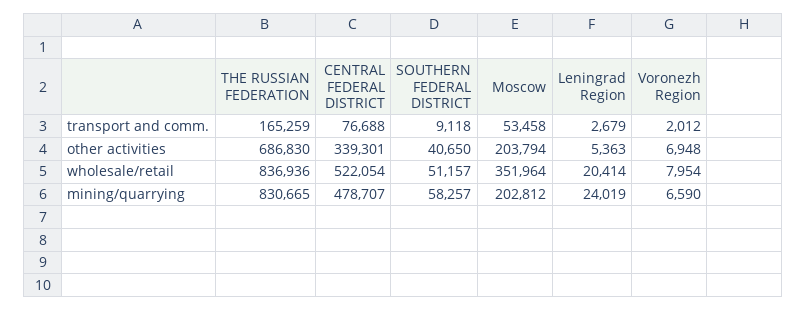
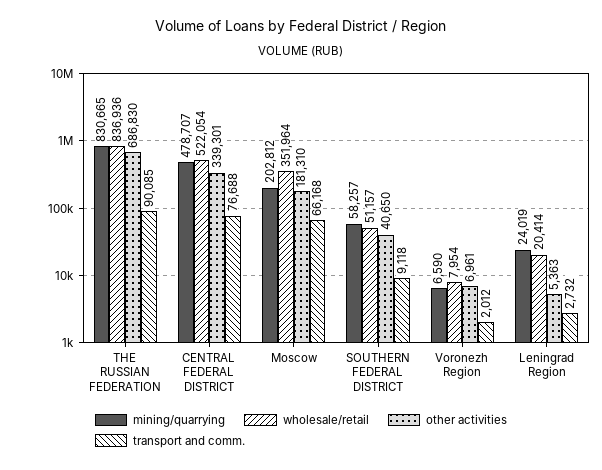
  {
    "transport and comm.": {
-     "THE RUSSIAN FEDERATION": 165259,
+     "THE RUSSIAN FEDERATION": 90085,
      "CENTRAL FEDERAL DISTRICT": 76688,
      "SOUTHERN FEDERAL DISTRICT": 9118,
-     "Moscow": 53458,
+     "Moscow": 66168,
-     "Leningrad Region": 2679,
+     "Leningrad Region": 2732,
      "Voronezh Region": 2012
    },
    "other activities": {
      "THE RUSSIAN FEDERATION": 686830,
      "CENTRAL FEDERAL DISTRICT": 339301,
      "SOUTHERN FEDERAL DISTRICT": 40650,
-     "Moscow": 203794,
+     "Moscow": 181310,
      "Leningrad Region": 5363,
-     "Voronezh Region": 6948
+     "Voronezh Region": 6961
    },
    "wholesale/retail": {
      "THE RUSSIAN FEDERATION": 836936,
      "CENTRAL FEDERAL DISTRICT": 522054,
      "SOUTHERN FEDERAL DISTRICT": 51157,
      "Moscow": 351964,
      "Leningrad Region": 20414,
      "Voronezh Region": 7954
    },
    "mining/quarrying": {
      "THE RUSSIAN FEDERATION": 830665,
      "CENTRAL FEDERAL DISTRICT": 478707,
      "SOUTHERN FEDERAL DISTRICT": 58257,
      "Moscow": 202812,
      "Leningrad Region": 24019,
      "Voronezh Region": 6590
    }
  }

